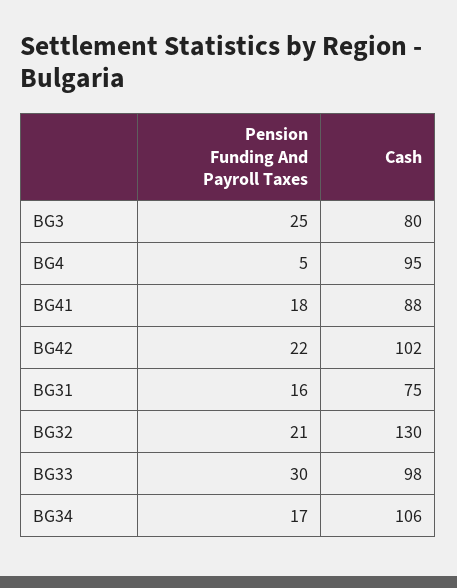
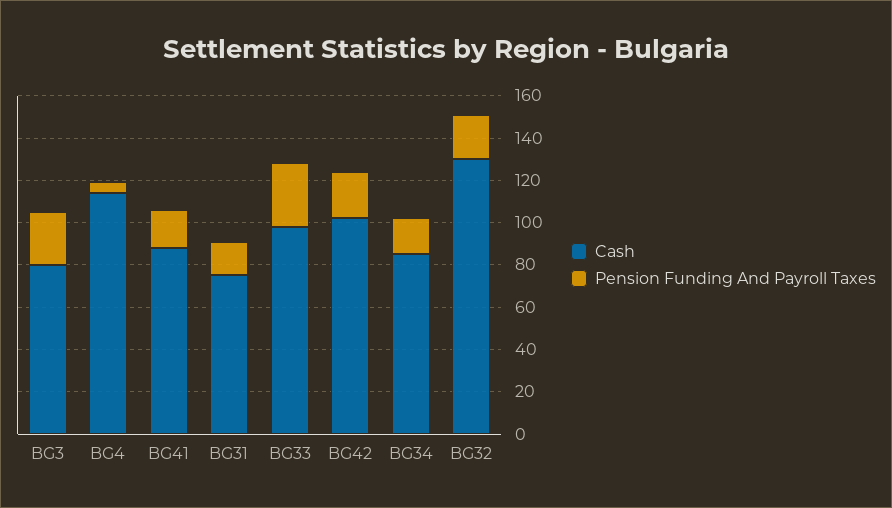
  {
    "Pension Funding And Payroll Taxes": {
      "BG3": 25,
      "BG4": 5,
      "BG41": 18,
      "BG42": 22,
      "BG31": 16,
      "BG32": 21,
      "BG33": 30,
      "BG34": 17
    },
    "Cash": {
      "BG3": 80,
-     "BG4": 95,
+     "BG4": 115,
      "BG41": 88,
      "BG42": 102,
      "BG31": 75,
      "BG32": 130,
      "BG33": 98,
-     "BG34": 106
+     "BG34": 85
    }
  }

